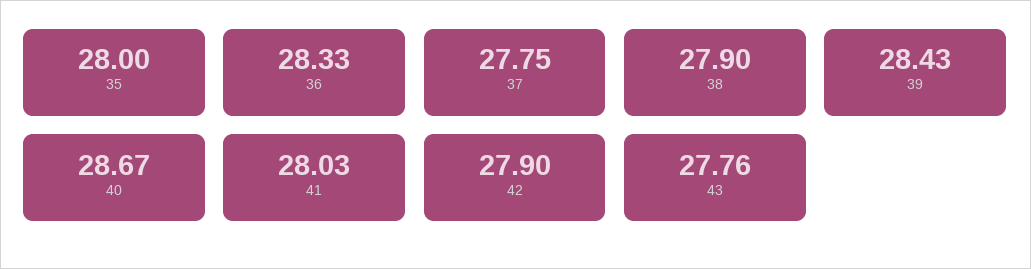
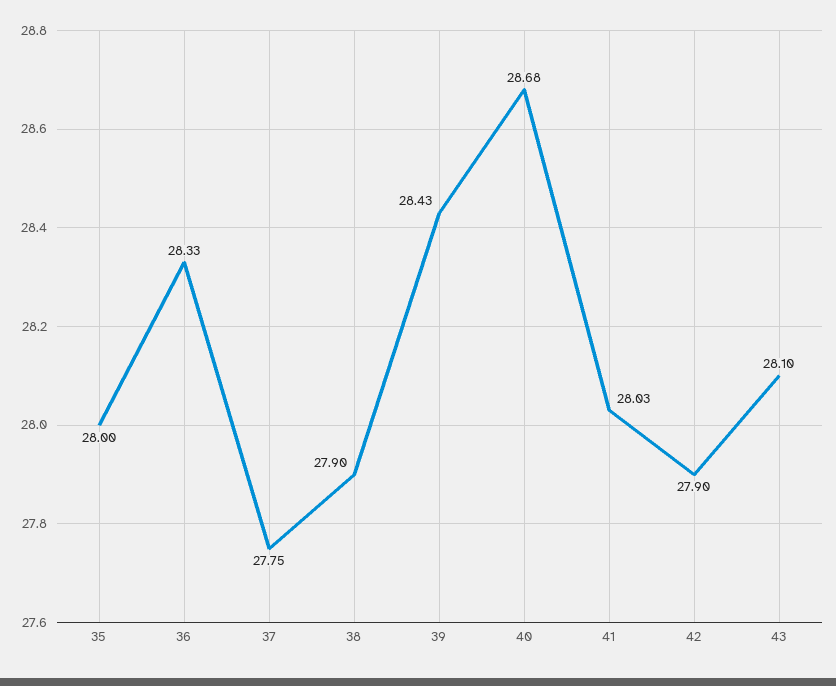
  {
    "35": 28,
    "36": 28.33,
    "37": 27.75,
    "38": 27.9,
    "39": 28.43,
-   "40": 28.67,
+   "40": 28.68,
    "41": 28.03,
    "42": 27.9,
-   "43": 27.76
+   "43": 28.1
  }

